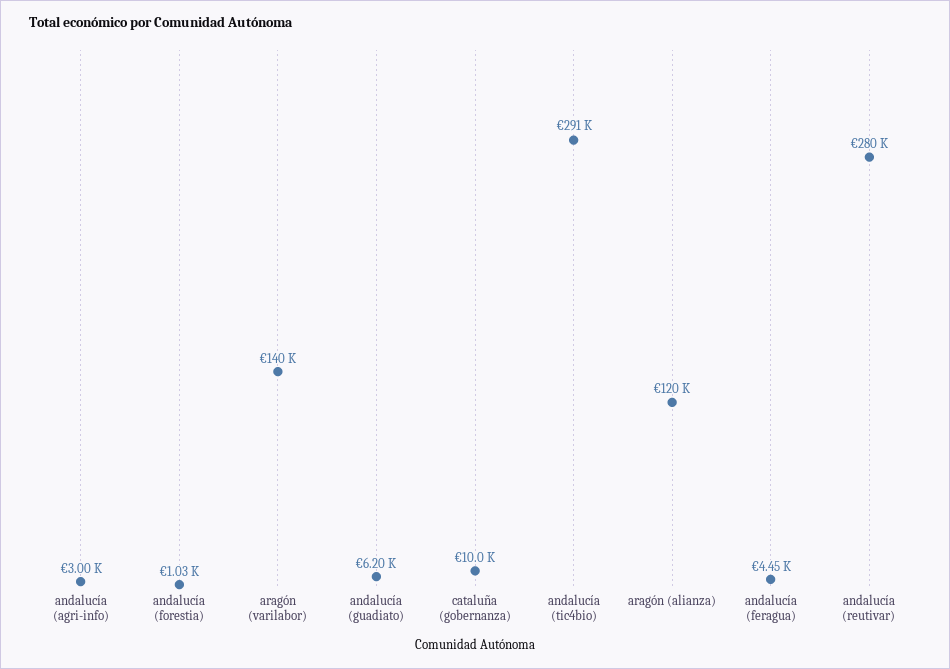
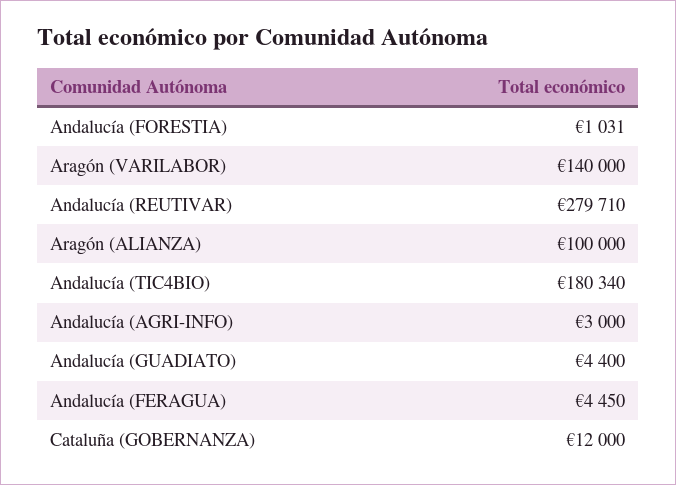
  {
    "andalucía (agri-info)": 3000,
    "andalucía (forestia)": 1031,
    "aragón (varilabor)": 140000,
-   "andalucía (guadiato)": 6200,
+   "andalucía (guadiato)": 4400,
-   "cataluña (gobernanza)": 10000,
+   "cataluña (gobernanza)": 12000,
-   "andalucía (tic4bio)": 291000,
+   "andalucía (tic4bio)": 180340,
-   "aragón (alianza)": 120000,
+   "aragón (alianza)": 100000,
    "andalucía (feragua)": 4450,
    "andalucía (reutivar)": 279710
  }

